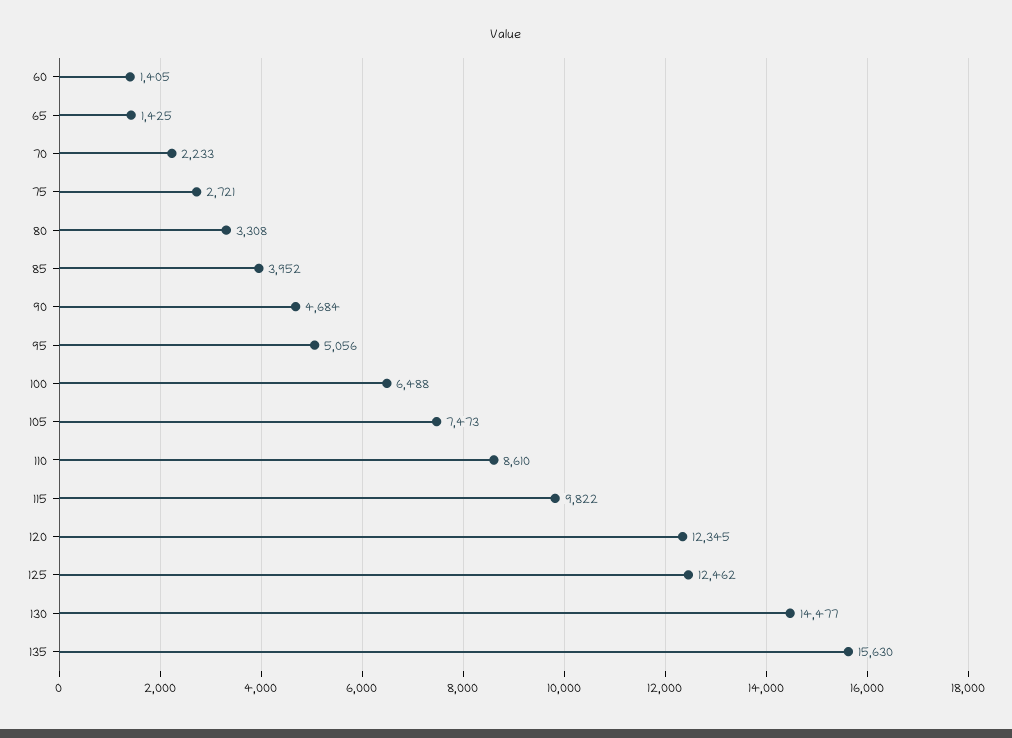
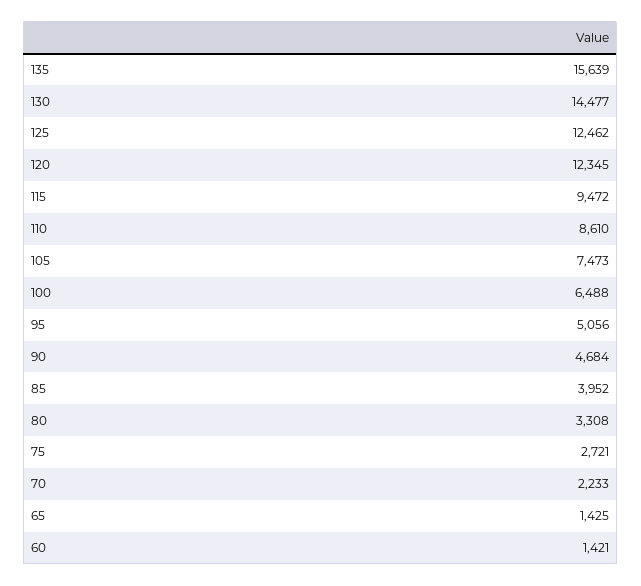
  {
-   "60": 1405,
+   "60": 1421,
    "65": 1425,
    "70": 2233,
    "75": 2721,
    "80": 3308,
    "85": 3952,
    "90": 4684,
    "95": 5056,
    "100": 6488,
    "105": 7473,
    "110": 8610,
-   "115": 9822,
+   "115": 9472,
    "120": 12345,
    "125": 12462,
    "130": 14477,
-   "135": 15630
+   "135": 15639
  }

